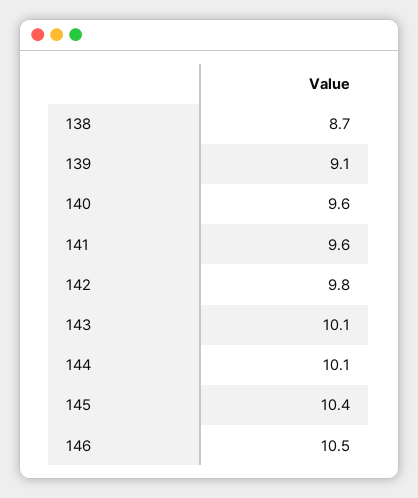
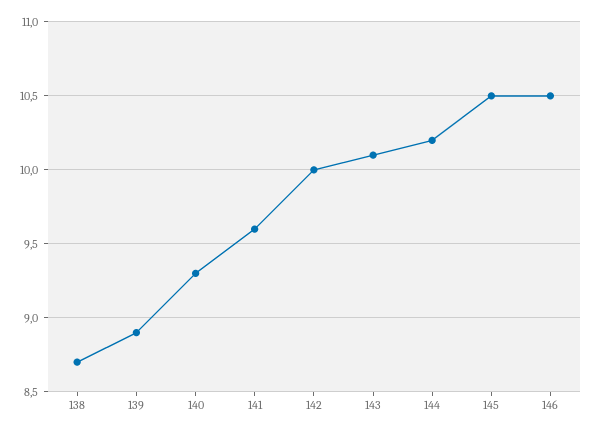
  {
    "138": 8.7,
-   "139": 9.1,
+   "139": 8.9,
-   "140": 9.6,
+   "140": 9.3,
    "141": 9.6,
-   "142": 9.8,
+   "142": 10,
    "143": 10.1,
-   "144": 10.1,
+   "144": 10.2,
-   "145": 10.4,
+   "145": 10.5,
    "146": 10.5
  }

